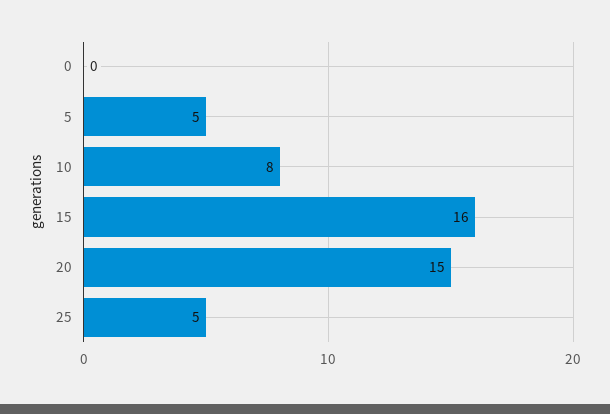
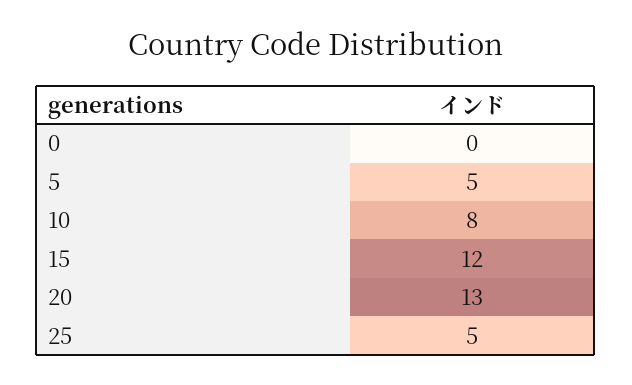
  {
    "0": 0,
    "5": 5,
    "10": 8,
-   "15": 16,
+   "15": 12,
-   "20": 15,
+   "20": 13,
    "25": 5
  }

